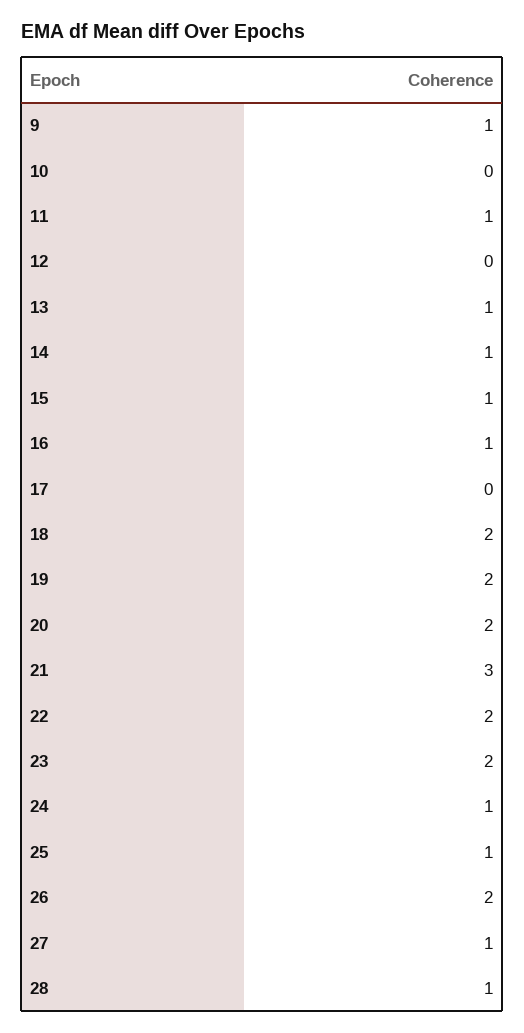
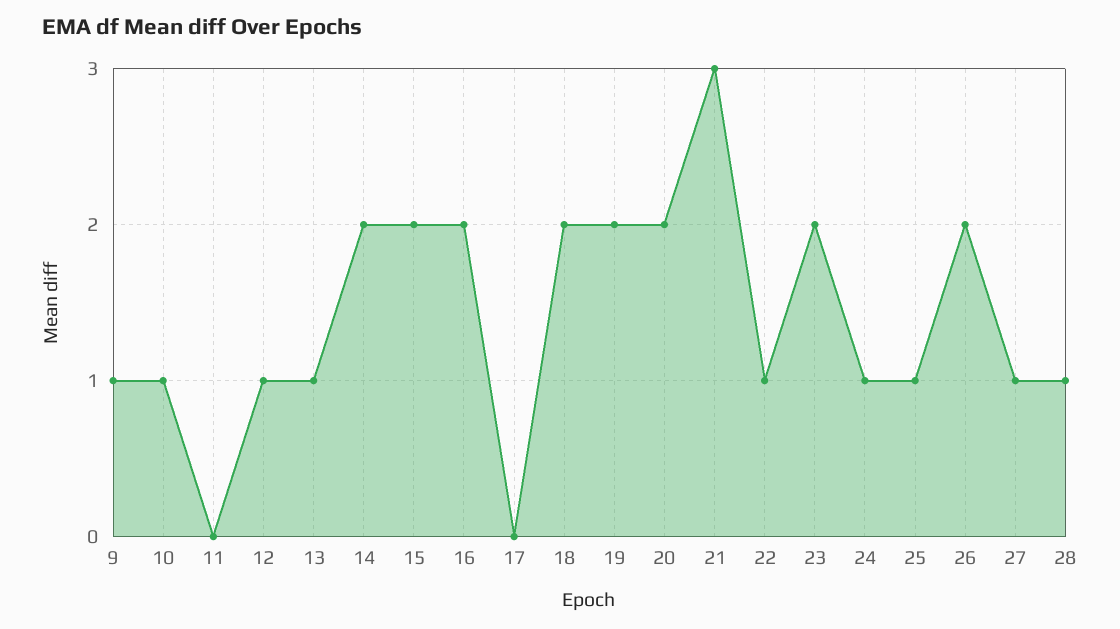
  {
    "9": 1,
-   "10": 0,
+   "10": 1,
-   "11": 1,
+   "11": 0,
-   "12": 0,
+   "12": 1,
    "13": 1,
-   "14": 1,
+   "14": 2,
-   "15": 1,
+   "15": 2,
-   "16": 1,
+   "16": 2,
    "17": 0,
    "18": 2,
    "19": 2,
    "20": 2,
    "21": 3,
-   "22": 2,
+   "22": 1,
    "23": 2,
    "24": 1,
    "25": 1,
    "26": 2,
    "27": 1,
    "28": 1
  }

